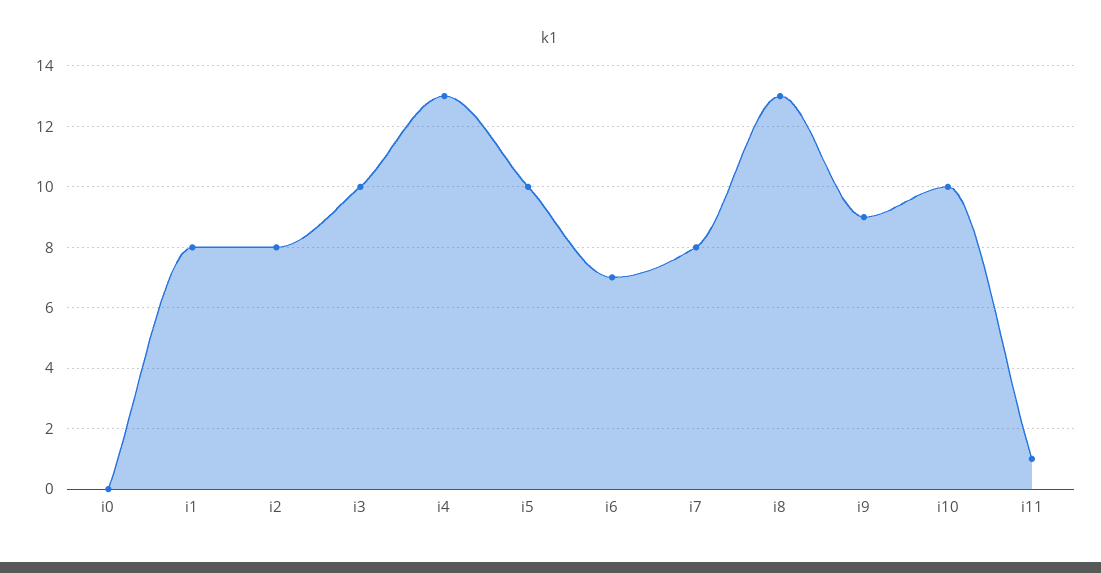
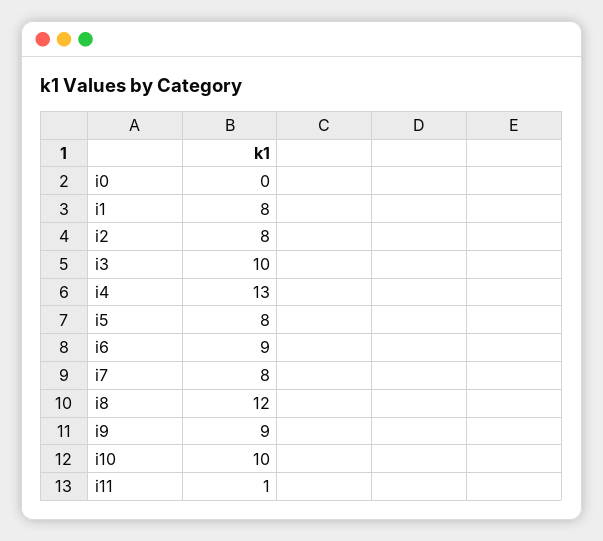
  {
    "i0": 0,
    "i1": 8,
    "i2": 8,
    "i3": 10,
    "i4": 13,
-   "i5": 10,
+   "i5": 8,
-   "i6": 7,
+   "i6": 9,
    "i7": 8,
-   "i8": 13,
+   "i8": 12,
    "i9": 9,
    "i10": 10,
    "i11": 1
  }

